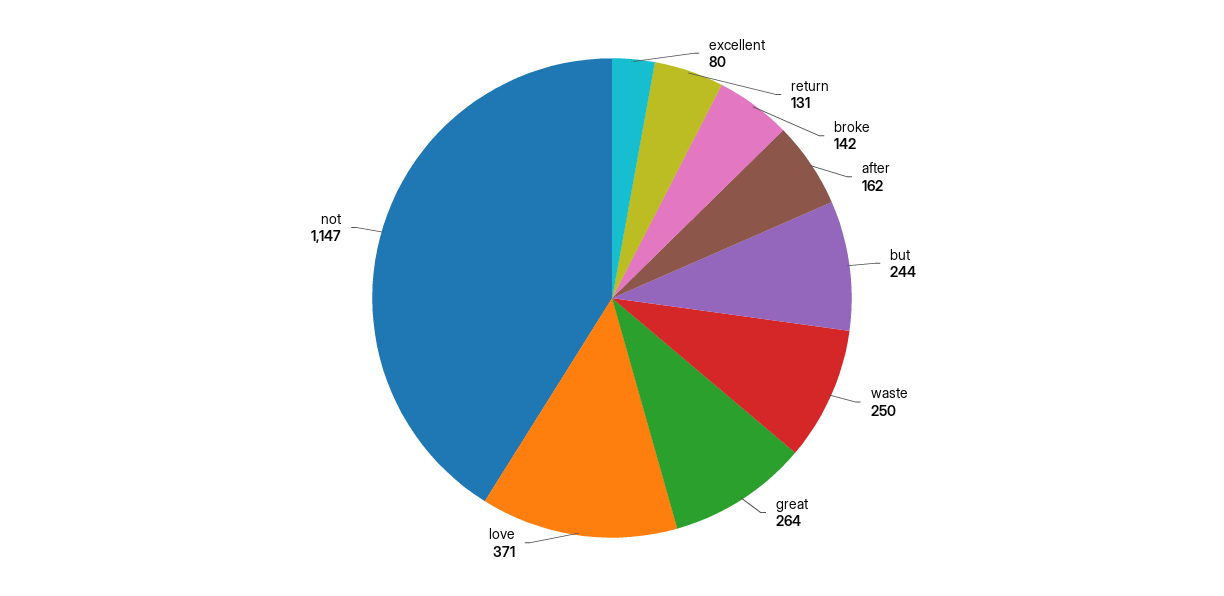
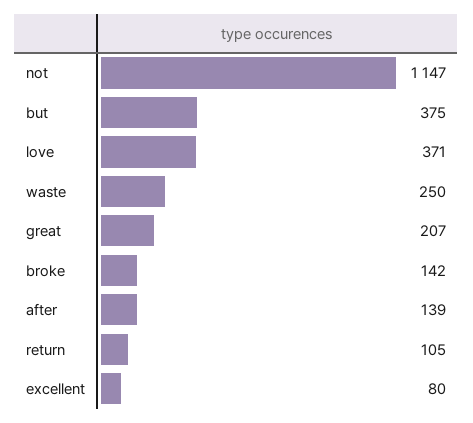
  {
    "excellent": 80,
-   "return": 131,
+   "return": 105,
    "broke": 142,
-   "after": 162,
+   "after": 139,
-   "but": 244,
+   "but": 375,
    "waste": 250,
-   "great": 264,
+   "great": 207,
    "love": 371,
    "not": 1147
  }

